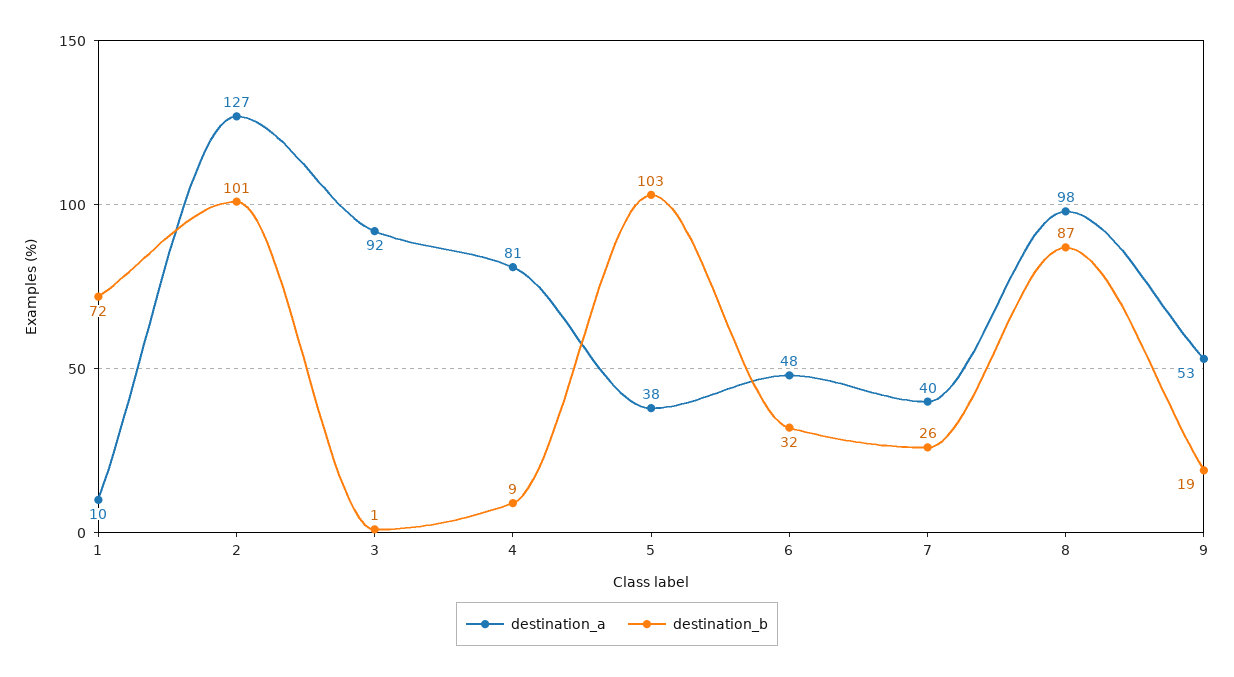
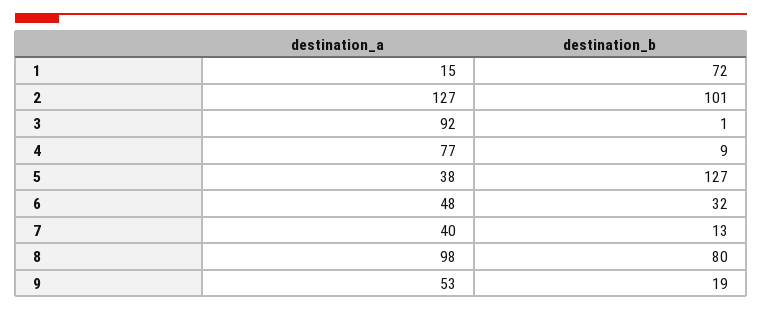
  {
    "destination_a": {
-     "1": 10,
+     "1": 15,
      "2": 127,
      "3": 92,
-     "4": 81,
+     "4": 77,
      "5": 38,
      "6": 48,
      "7": 40,
      "8": 98,
      "9": 53
    },
    "destination_b": {
      "1": 72,
      "2": 101,
      "3": 1,
      "4": 9,
-     "5": 103,
+     "5": 127,
      "6": 32,
-     "7": 26,
+     "7": 13,
-     "8": 87,
+     "8": 80,
      "9": 19
    }
  }

